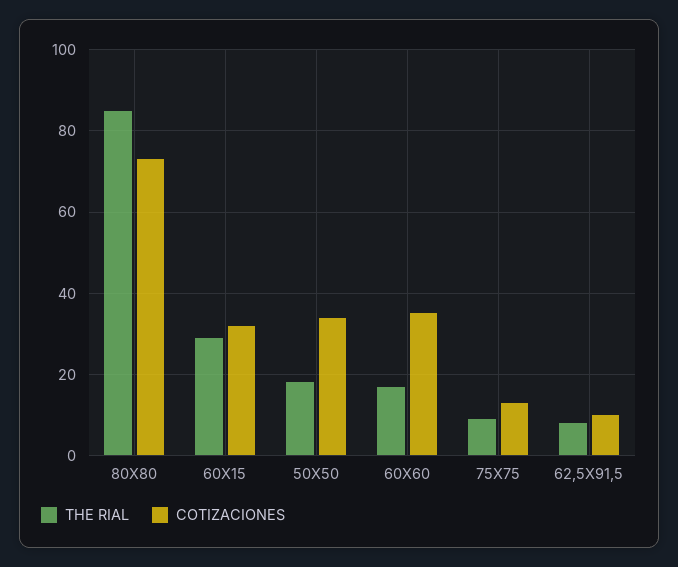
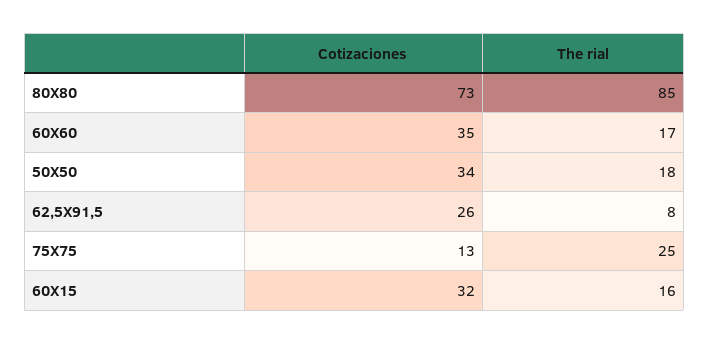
  {
    "THE RIAL": {
      "80X80": 85,
-     "60X15": 30,
+     "60X15": 16,
      "50X50": 18,
      "60X60": 17,
-     "75X75": 10,
+     "75X75": 25,
      "62,5X91,5": 8
    },
    "COTIZACIONES": {
      "80X80": 73,
      "60X15": 32,
      "50X50": 34,
      "60X60": 35,
      "75X75": 13,
-     "62,5X91,5": 10
+     "62,5X91,5": 26
    }
  }

